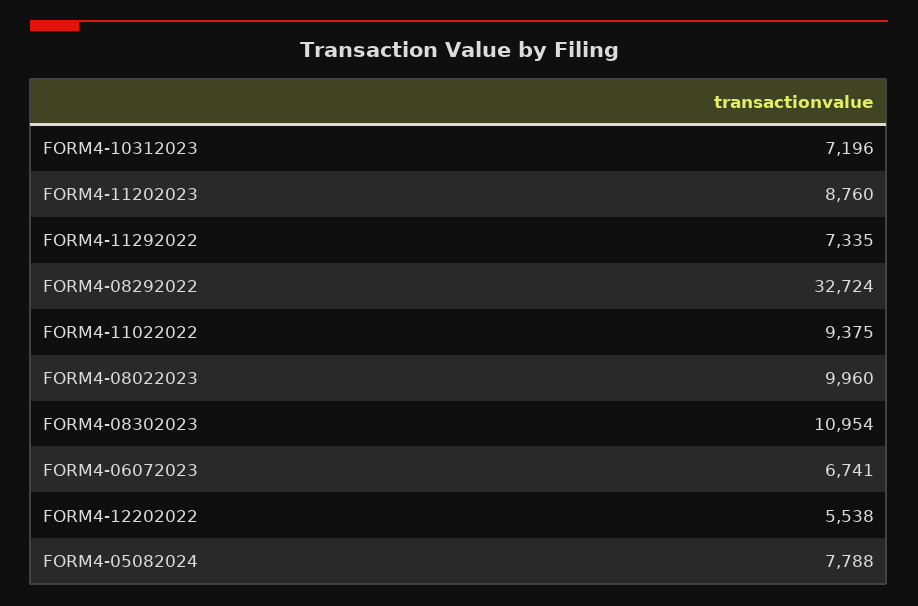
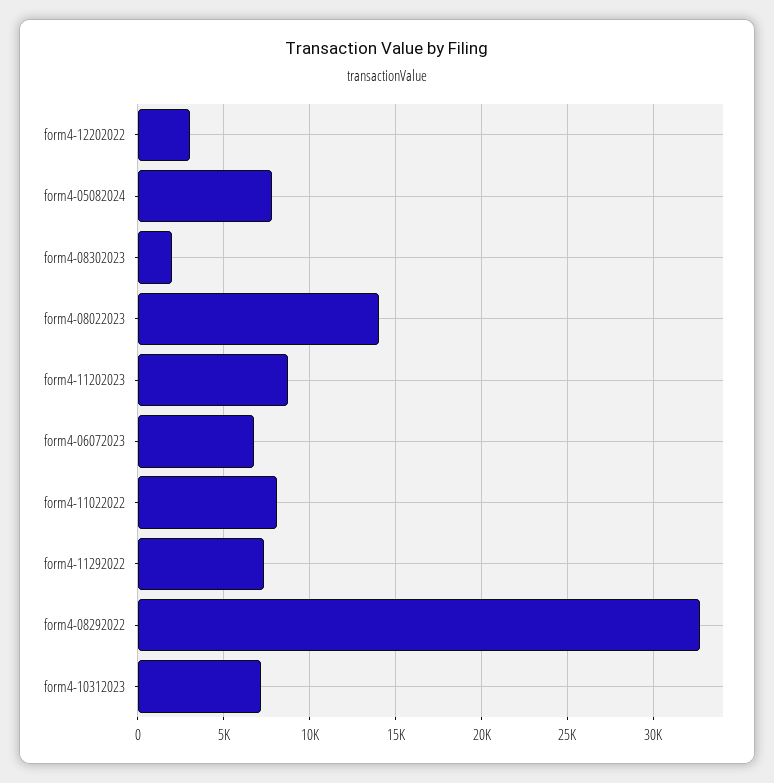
  {
    "FORM4-10312023": 7196,
    "FORM4-11202023": 8760,
    "FORM4-11292022": 7335,
    "FORM4-08292022": 32724,
-   "FORM4-11022022": 9375,
+   "FORM4-11022022": 8000,
-   "FORM4-08022023": 9960,
+   "FORM4-08022023": 14000,
-   "FORM4-08302023": 10954,
+   "FORM4-08302023": 2000,
    "FORM4-06072023": 6741,
-   "FORM4-12202022": 5538,
+   "FORM4-12202022": 3000,
    "FORM4-05082024": 7788
  }

